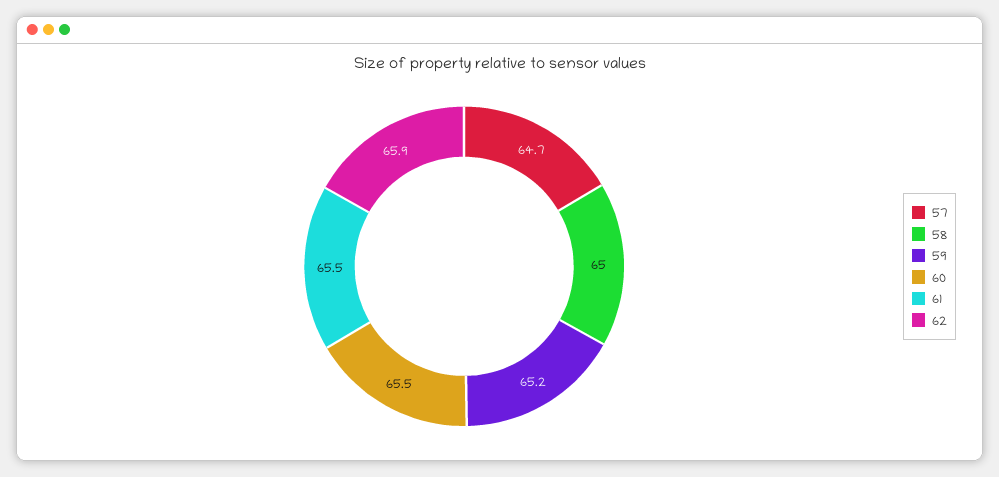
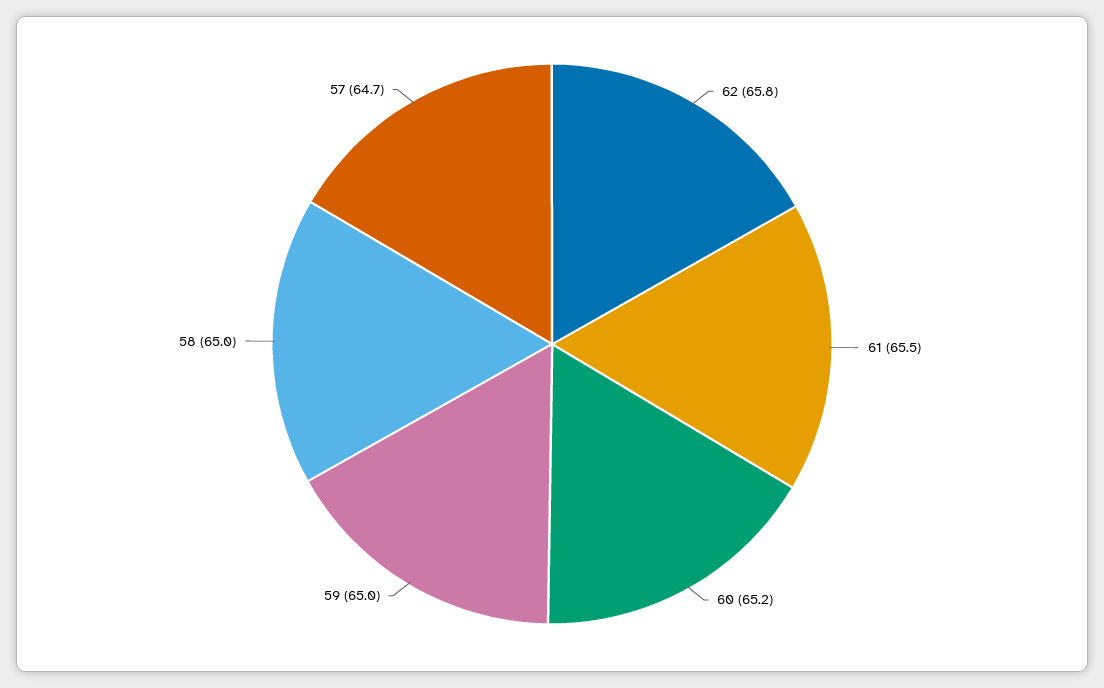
  {
    "57": 64.7,
    "58": 65,
-   "59": 65.2,
+   "59": 65,
-   "60": 65.5,
+   "60": 65.2,
    "61": 65.5,
-   "62": 65.9
+   "62": 65.8
  }

